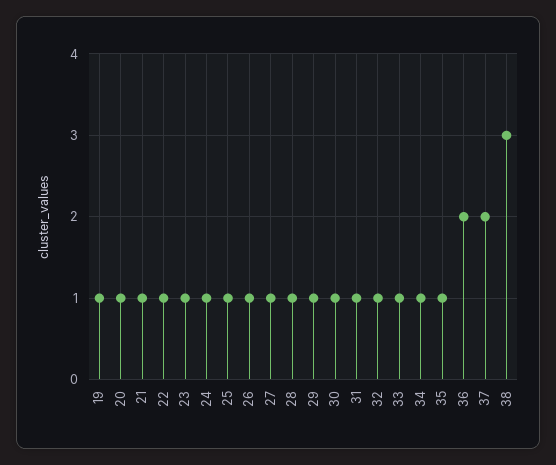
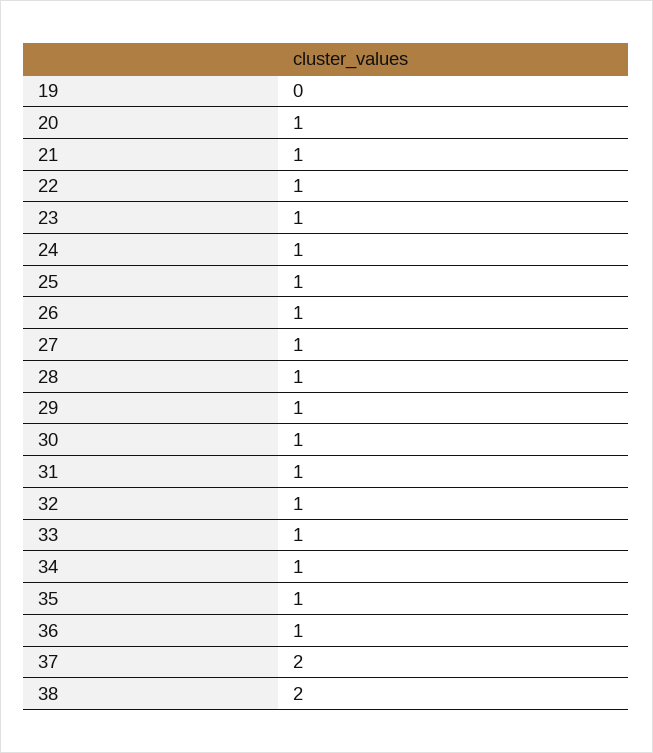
  {
-   "19": 1,
+   "19": 0,
    "20": 1,
    "21": 1,
    "22": 1,
    "23": 1,
    "24": 1,
    "25": 1,
    "26": 1,
    "27": 1,
    "28": 1,
    "29": 1,
    "30": 1,
    "31": 1,
    "32": 1,
    "33": 1,
    "34": 1,
    "35": 1,
-   "36": 2,
+   "36": 1,
    "37": 2,
-   "38": 3
+   "38": 2
  }

